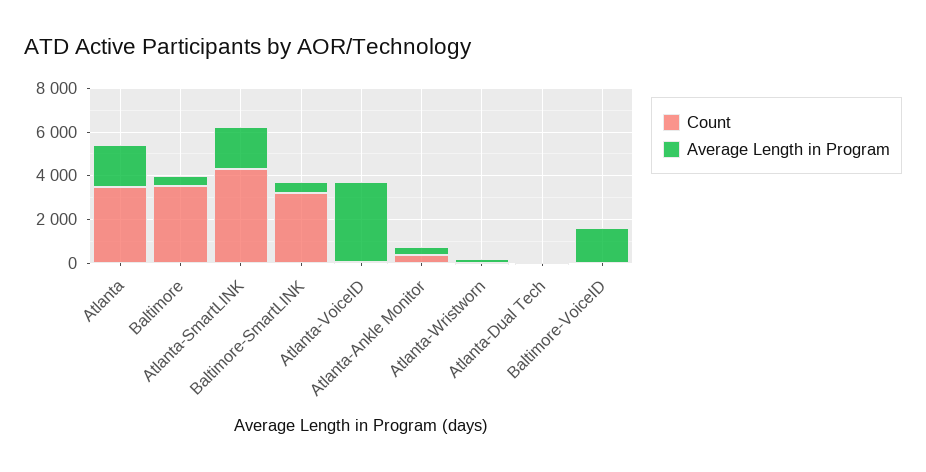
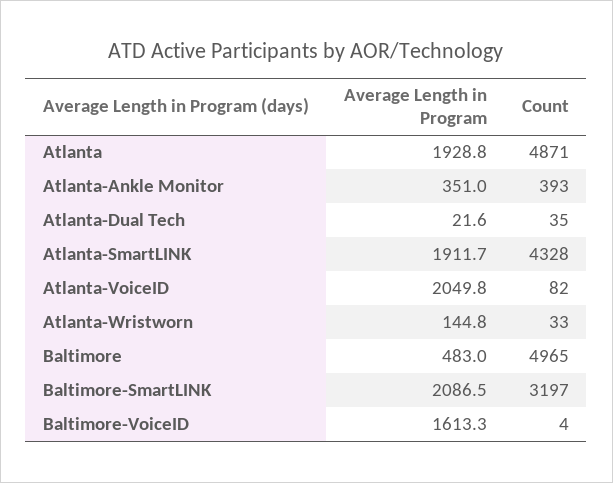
  {
    "Count": {
-     "Atlanta": 3500,
+     "Atlanta": 4871,
-     "Baltimore": 3500,
+     "Baltimore": 4965,
      "Atlanta-SmartLINK": 4328,
      "Baltimore-SmartLINK": 3197,
      "Atlanta-VoiceID": 82,
      "Atlanta-Ankle Monitor": 393,
      "Atlanta-Wristworn": 33,
      "Atlanta-Dual Tech": 35,
      "Baltimore-VoiceID": 4
    },
    "Average Length in Program": {
      "Atlanta": 1928.8,
      "Baltimore": 483,
      "Atlanta-SmartLINK": 1911.7,
-     "Baltimore-SmartLINK": 500,
+     "Baltimore-SmartLINK": 2086.5,
-     "Atlanta-VoiceID": 3500,
+     "Atlanta-VoiceID": 2049.8,
      "Atlanta-Ankle Monitor": 351,
      "Atlanta-Wristworn": 144.8,
      "Atlanta-Dual Tech": 21.6,
      "Baltimore-VoiceID": 1613.3
    }
  }

